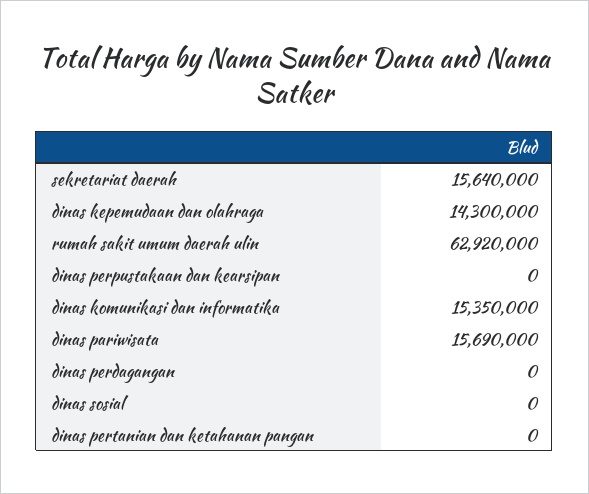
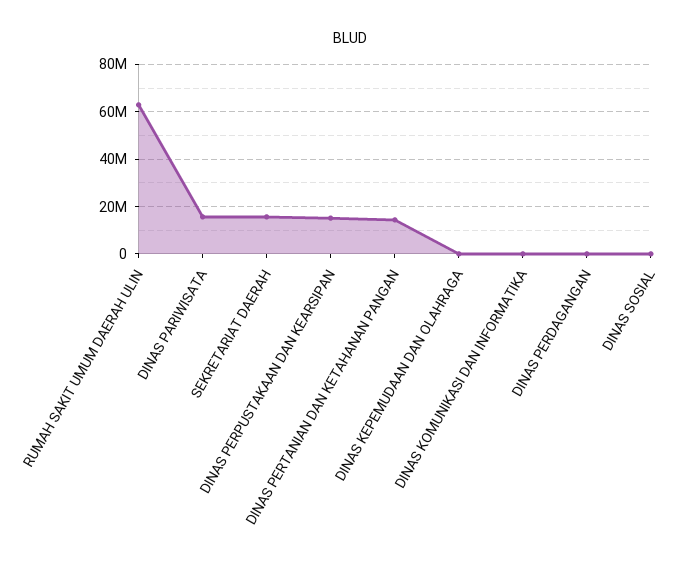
  {
    "sekretariat daerah": 15640000,
-   "dinas kepemudaan dan olahraga": 14300000,
+   "dinas kepemudaan dan olahraga": 0,
    "rumah sakit umum daerah ulin": 62920000,
-   "dinas perpustakaan dan kearsipan": 0,
+   "dinas perpustakaan dan kearsipan": 15000000,
-   "dinas komunikasi dan informatika": 15350000,
+   "dinas komunikasi dan informatika": 0,
    "dinas pariwisata": 15690000,
    "dinas perdagangan": 0,
    "dinas sosial": 0,
-   "dinas pertanian dan ketahanan pangan": 0
+   "dinas pertanian dan ketahanan pangan": 15000000
  }

